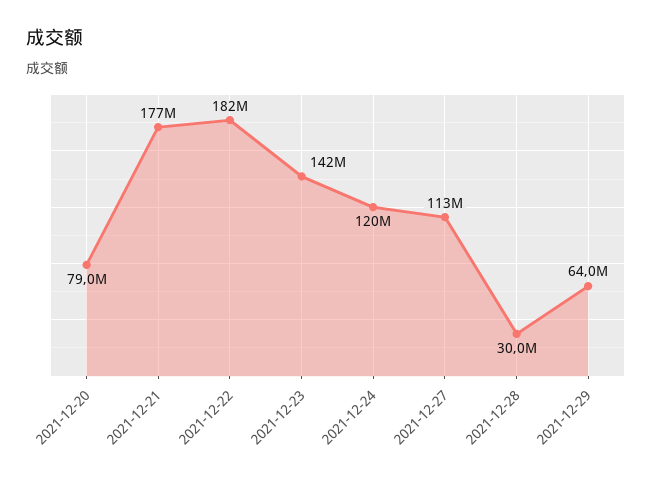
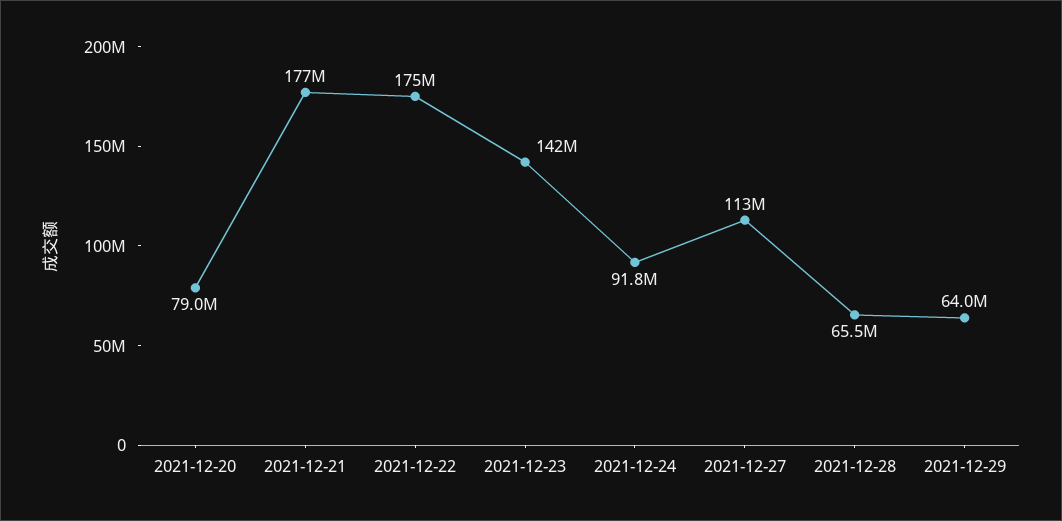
  {
    "2021-12-20": 79000000,
    "2021-12-21": 177000000,
-   "2021-12-22": 182000000,
+   "2021-12-22": 175000000,
    "2021-12-23": 142000000,
-   "2021-12-24": 120000000,
+   "2021-12-24": 91800000,
    "2021-12-27": 113000000,
-   "2021-12-28": 30000000,
+   "2021-12-28": 65500000,
    "2021-12-29": 64000000
  }

